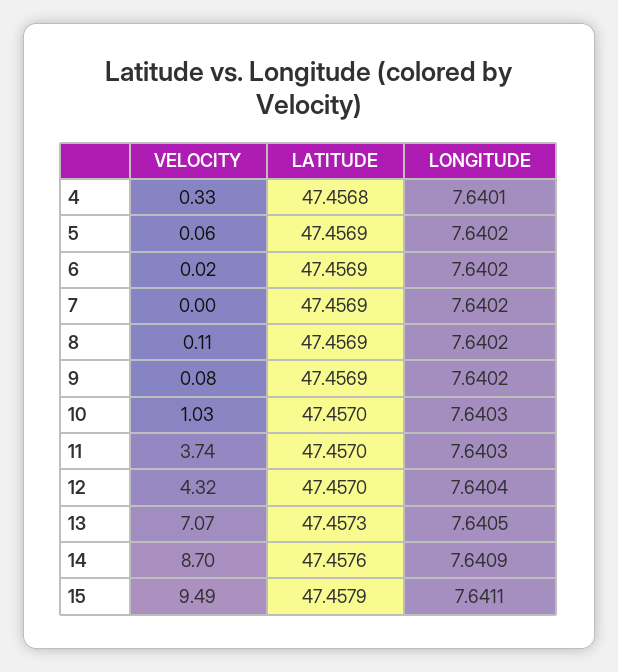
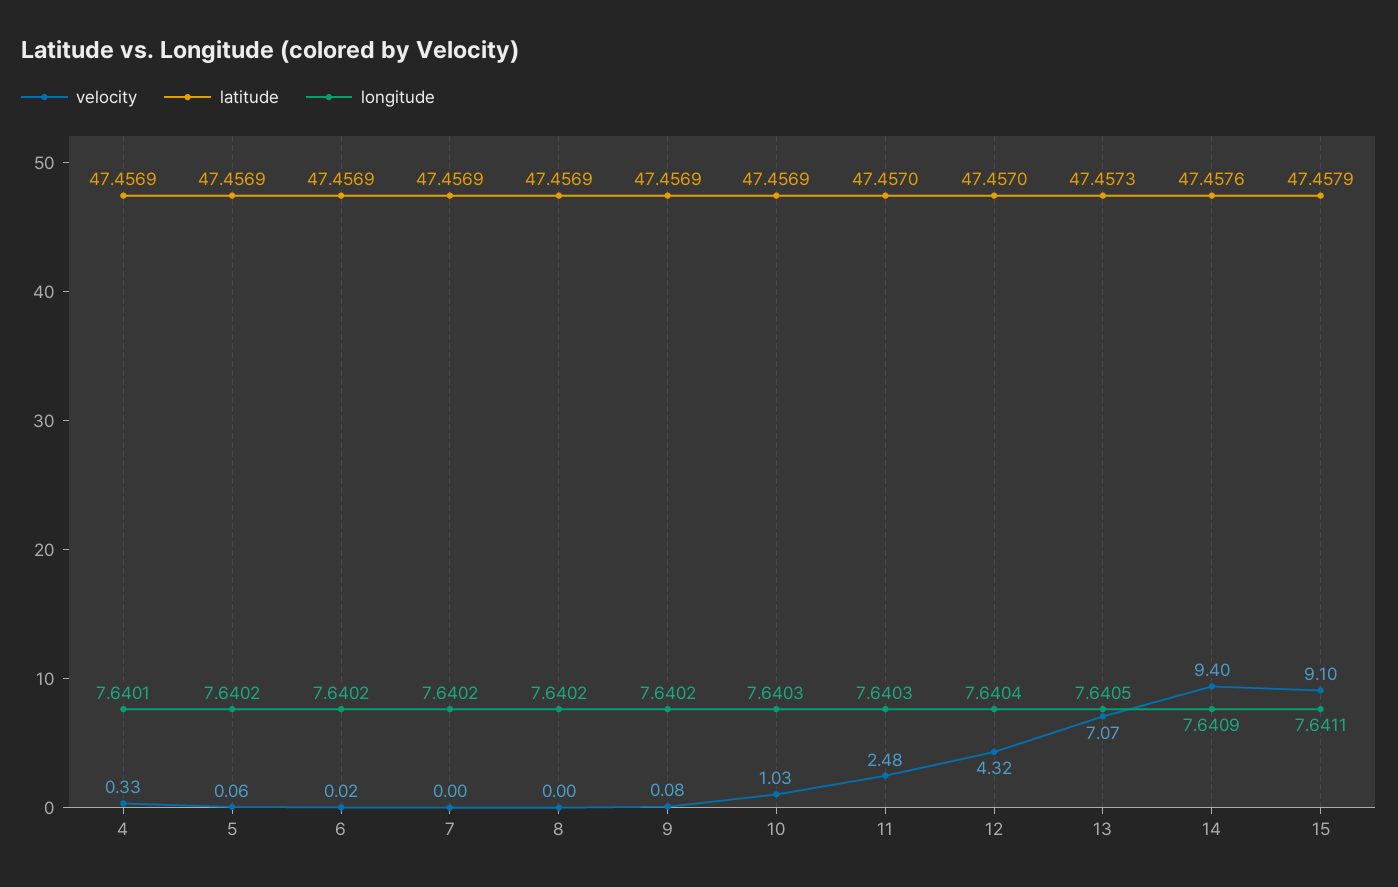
  {
    "VELOCITY": {
      "4": 0.33,
      "5": 0.06,
      "6": 0.02,
      "7": 0,
-     "8": 0.11,
+     "8": 0,
      "9": 0.08,
      "10": 1.03,
-     "11": 3.74,
+     "11": 2.48,
      "12": 4.32,
      "13": 7.07,
-     "14": 8.7,
+     "14": 9.4,
-     "15": 9.49
+     "15": 9.1
    },
    "LATITUDE": {
-     "4": 47.4568,
+     "4": 47.4569,
      "5": 47.4569,
      "6": 47.4569,
      "7": 47.4569,
      "8": 47.4569,
      "9": 47.4569,
-     "10": 47.457,
+     "10": 47.4569,
      "11": 47.457,
      "12": 47.457,
      "13": 47.4573,
      "14": 47.4576,
      "15": 47.4579
    },
    "LONGITUDE": {
      "4": 7.6401,
      "5": 7.6402,
      "6": 7.6402,
      "7": 7.6402,
      "8": 7.6402,
      "9": 7.6402,
      "10": 7.6403,
      "11": 7.6403,
      "12": 7.6404,
      "13": 7.6405,
      "14": 7.6409,
      "15": 7.6411
    }
  }

